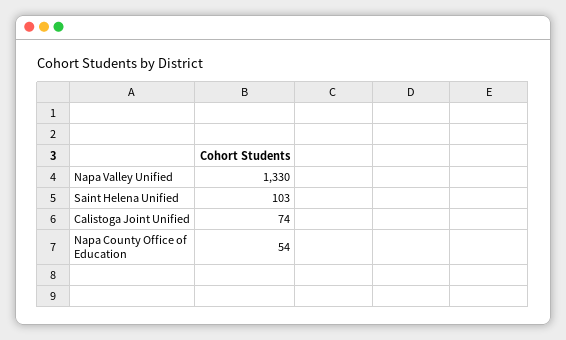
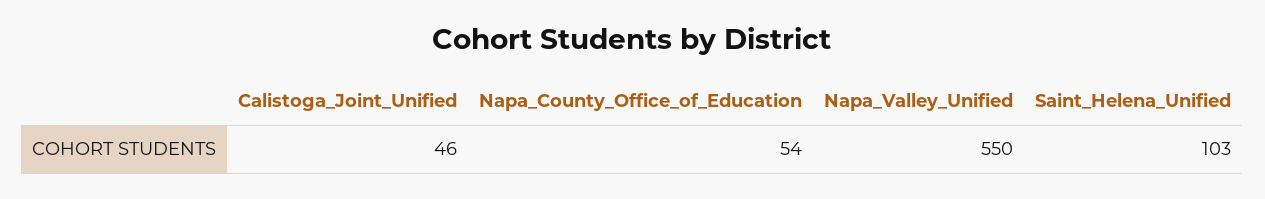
  {
-   "Napa Valley Unified": 1330,
+   "Napa Valley Unified": 550,
    "Saint Helena Unified": 103,
-   "Calistoga Joint Unified": 74,
+   "Calistoga Joint Unified": 46,
    "Napa County Office of Education": 54
  }

